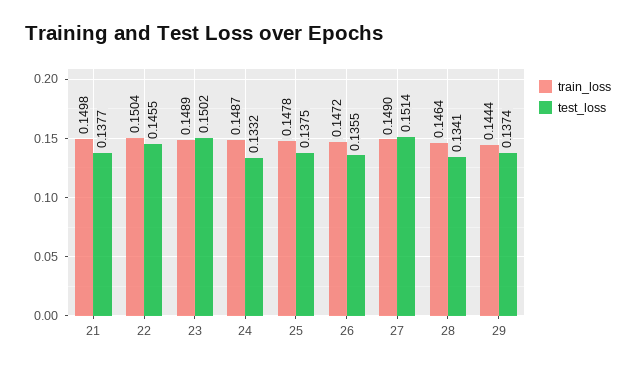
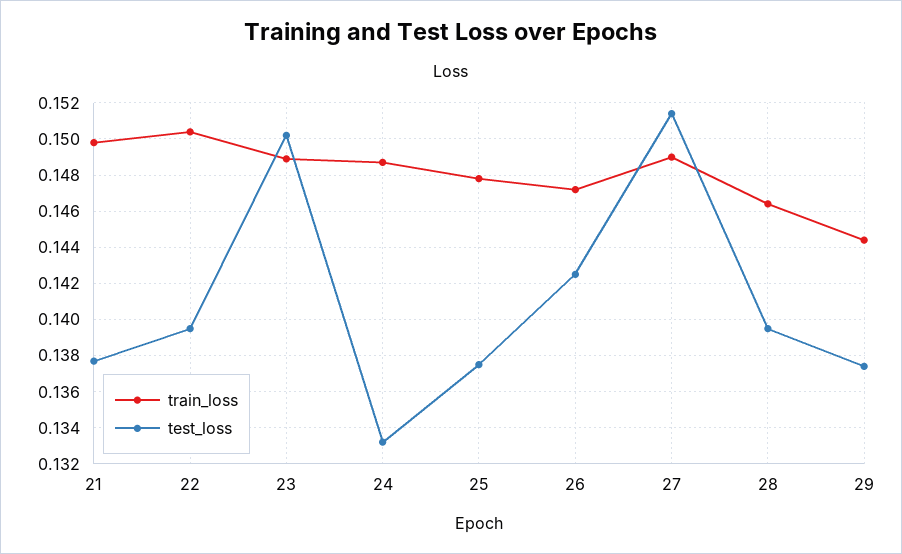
  {
    "train_loss": {
      "21": 0.1498,
      "22": 0.1504,
      "23": 0.1489,
      "24": 0.1487,
      "25": 0.1478,
      "26": 0.1472,
      "27": 0.149,
      "28": 0.1464,
      "29": 0.1444
    },
    "test_loss": {
      "21": 0.1377,
-     "22": 0.1455,
+     "22": 0.1395,
      "23": 0.1502,
      "24": 0.1332,
      "25": 0.1375,
-     "26": 0.1355,
+     "26": 0.1425,
      "27": 0.1514,
-     "28": 0.1341,
+     "28": 0.1395,
      "29": 0.1374
    }
  }

